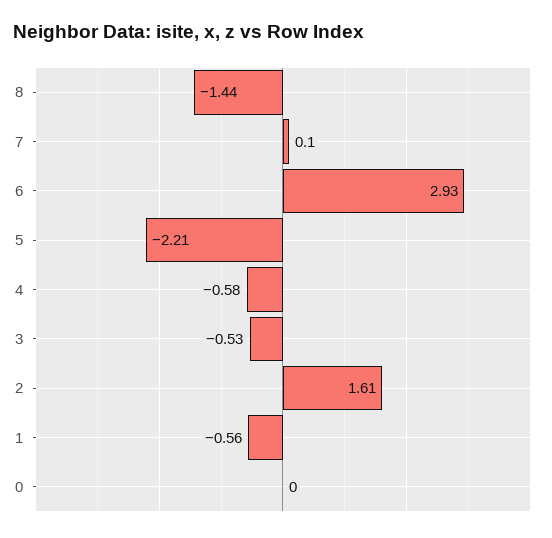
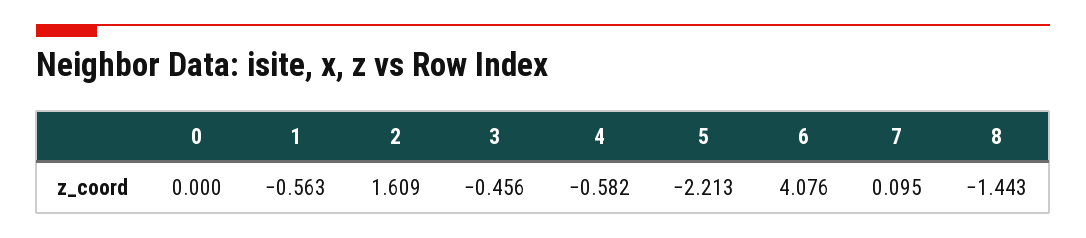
  {
    "8": -1.443,
    "7": 0.095,
-   "6": 2.93,
+   "6": 4.076,
    "5": -2.213,
    "4": -0.582,
-   "3": -0.53,
+   "3": -0.456,
    "2": 1.609,
    "1": -0.563,
    "0": 0
  }

